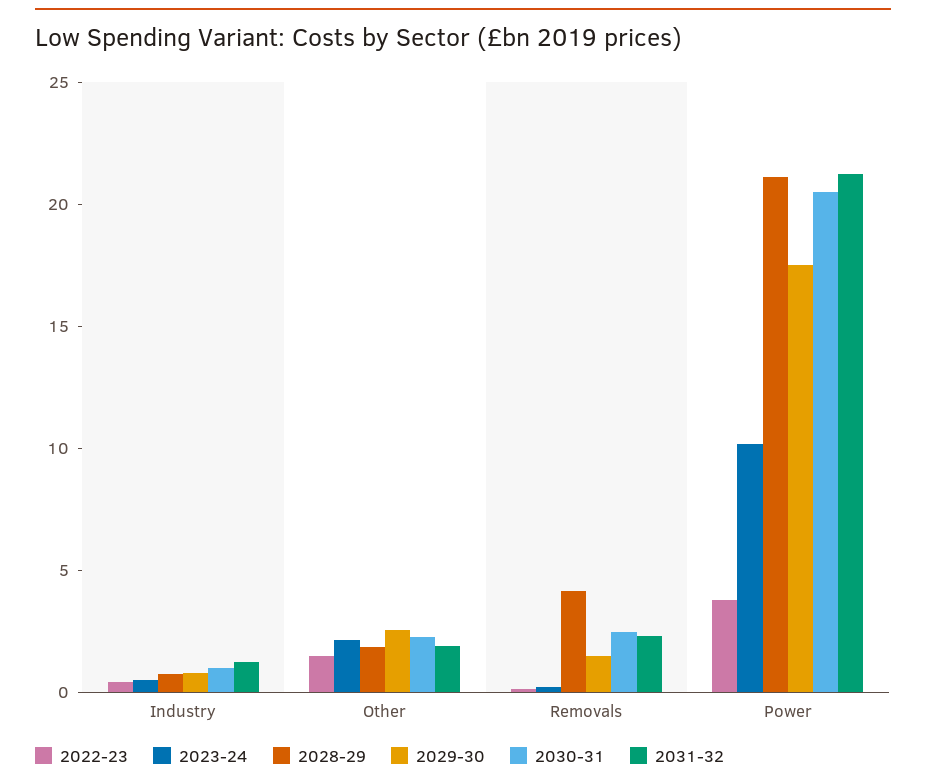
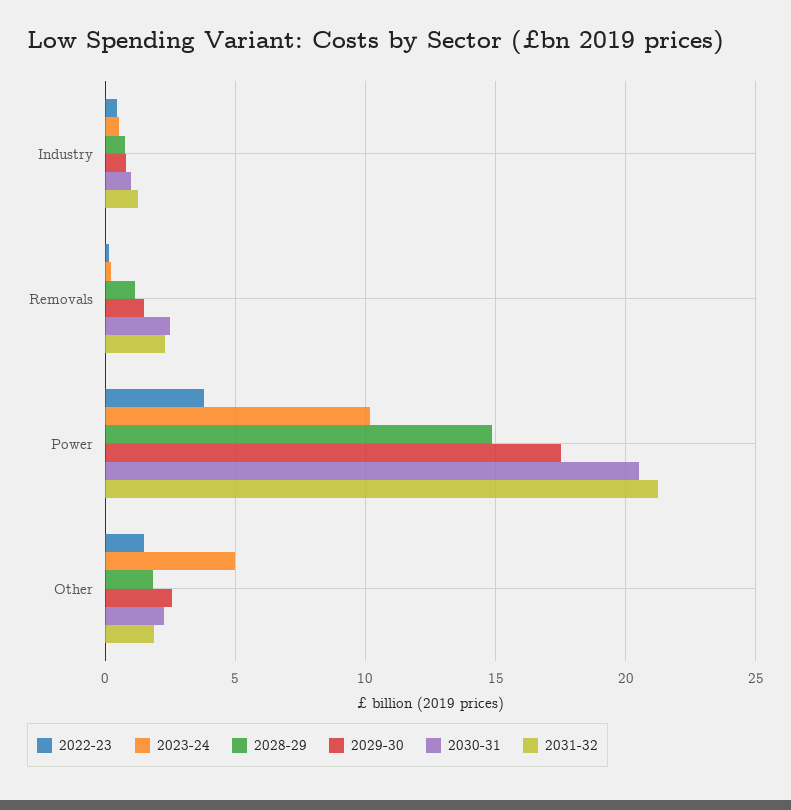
  {
    "2022-23": {
      "Industry": 0.5,
      "Other": 1.5,
      "Removals": 0,
      "Power": 4
    },
    "2023-24": {
      "Industry": 0.5,
-     "Other": 2,
+     "Other": 5,
      "Removals": 0,
      "Power": 10
    },
    "2028-29": {
      "Industry": 0.5,
      "Other": 2,
-     "Removals": 4,
+     "Removals": 1,
-     "Power": 21
+     "Power": 15
    },
    "2029-30": {
      "Industry": 1,
      "Other": 2.5,
      "Removals": 1.5,
      "Power": 17.5
    },
    "2030-31": {
      "Industry": 1,
      "Other": 2.5,
      "Removals": 2.5,
      "Power": 20.5
    },
    "2031-32": {
      "Industry": 1,
      "Other": 2,
      "Removals": 2.5,
      "Power": 21
    }
  }

